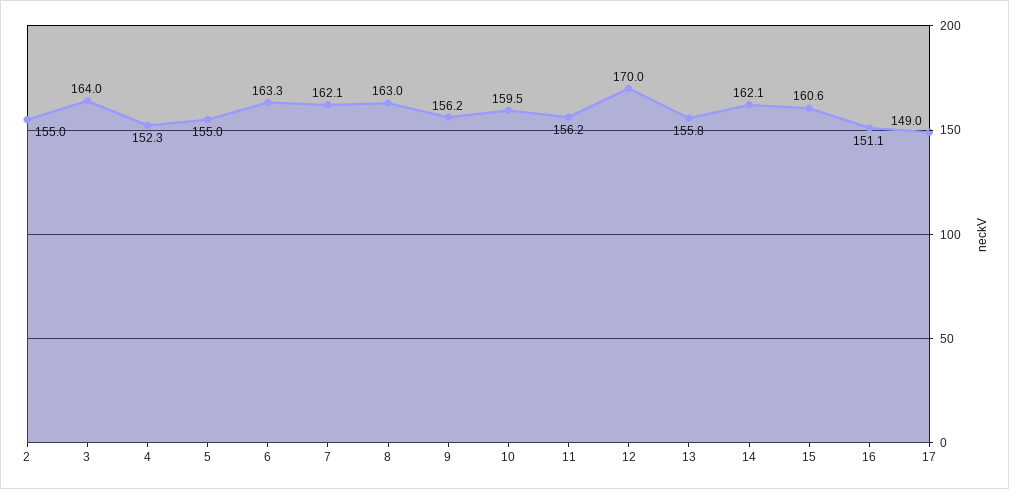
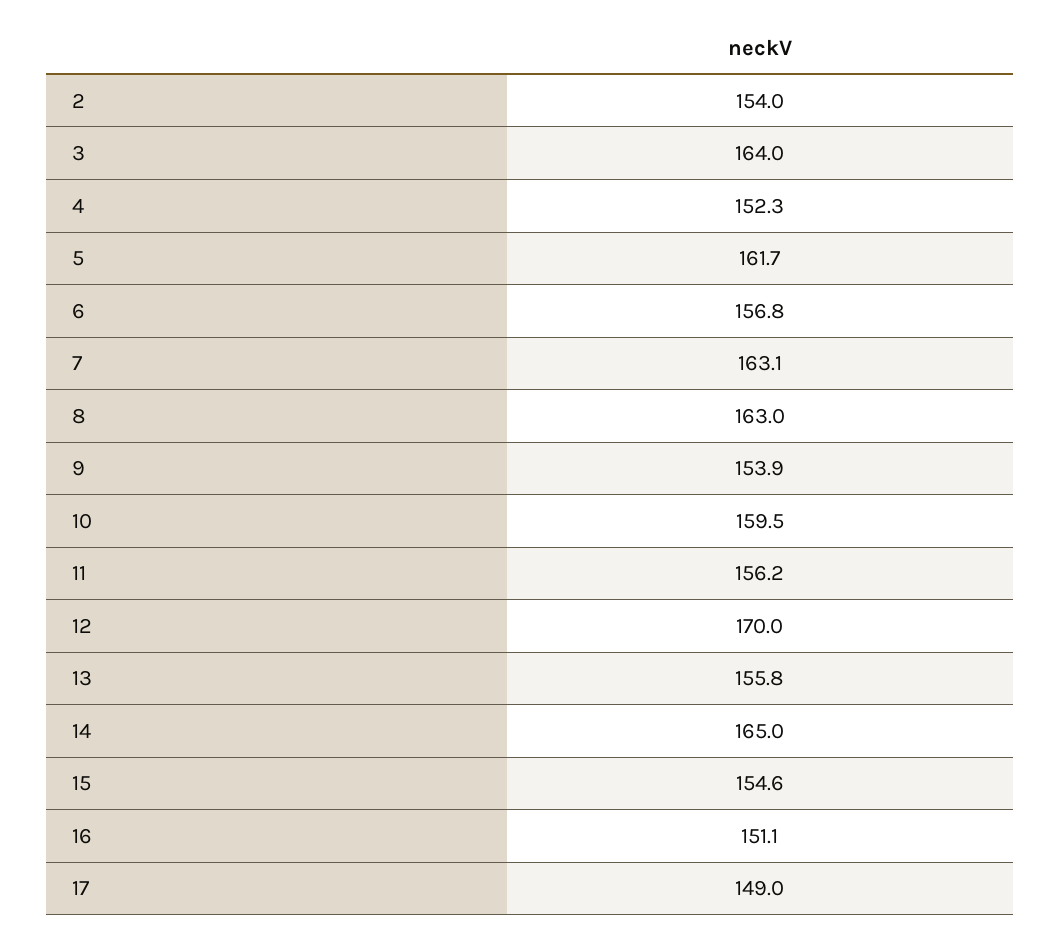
  {
-   "2": 155,
+   "2": 154,
    "3": 164,
    "4": 152.3,
-   "5": 155,
+   "5": 161.7,
-   "6": 163.3,
+   "6": 156.8,
-   "7": 162.1,
+   "7": 163.1,
    "8": 163,
-   "9": 156.2,
+   "9": 153.9,
    "10": 159.5,
    "11": 156.2,
    "12": 170,
    "13": 155.8,
-   "14": 162.1,
+   "14": 165,
-   "15": 160.6,
+   "15": 154.6,
    "16": 151.1,
    "17": 149
  }

